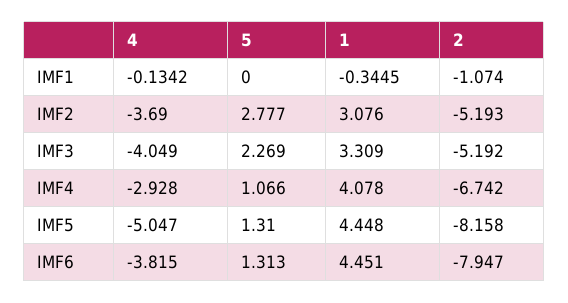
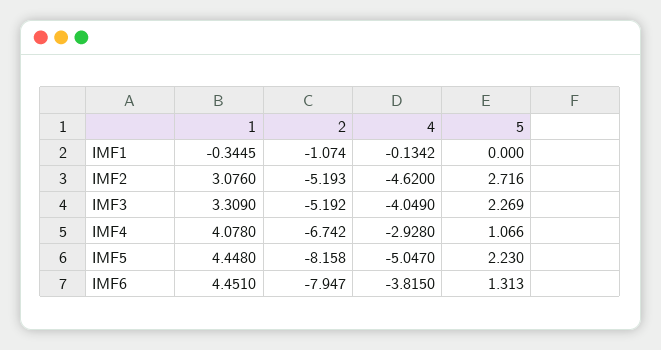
  {
    "4": {
      "IMF1": -0.1342,
-     "IMF2": -3.69,
+     "IMF2": -4.62,
      "IMF3": -4.049,
      "IMF4": -2.928,
      "IMF5": -5.047,
      "IMF6": -3.815
    },
    "5": {
      "IMF1": 0,
-     "IMF2": 2.777,
+     "IMF2": 2.716,
      "IMF3": 2.269,
      "IMF4": 1.066,
-     "IMF5": 1.31,
+     "IMF5": 2.23,
      "IMF6": 1.313
    },
    "1": {
      "IMF1": -0.3445,
      "IMF2": 3.076,
      "IMF3": 3.309,
      "IMF4": 4.078,
      "IMF5": 4.448,
      "IMF6": 4.451
    },
    "2": {
      "IMF1": -1.074,
      "IMF2": -5.193,
      "IMF3": -5.192,
      "IMF4": -6.742,
      "IMF5": -8.158,
      "IMF6": -7.947
    }
  }

